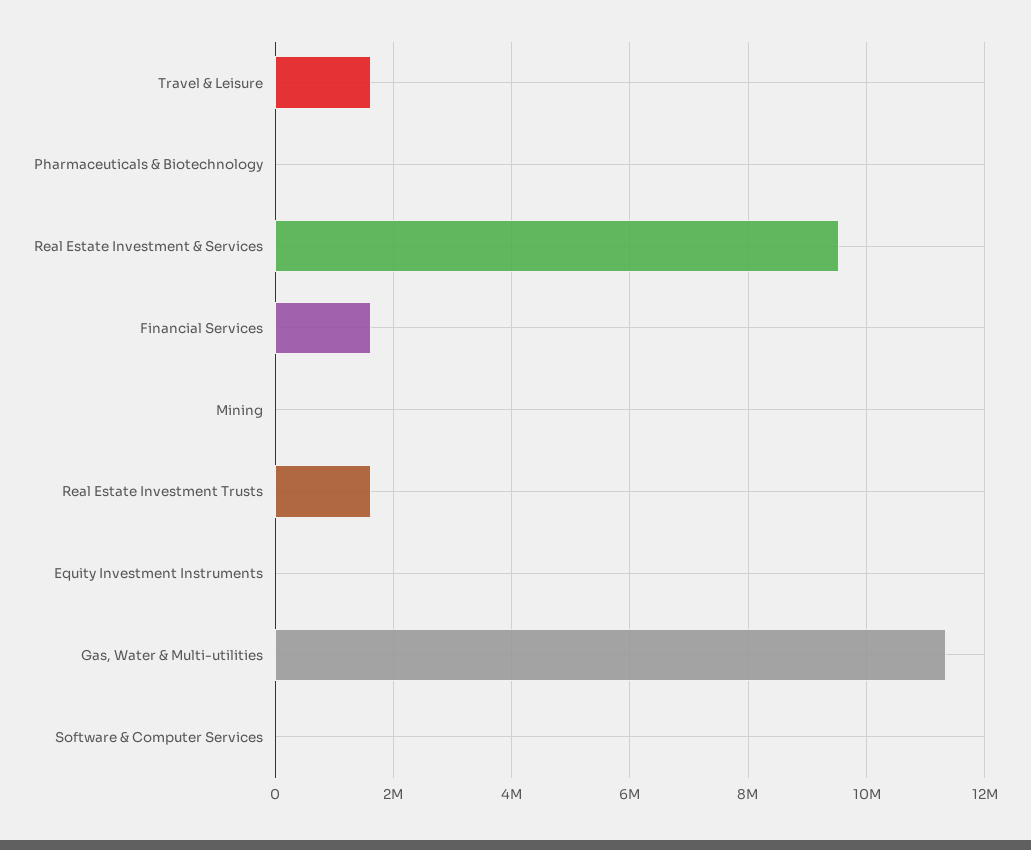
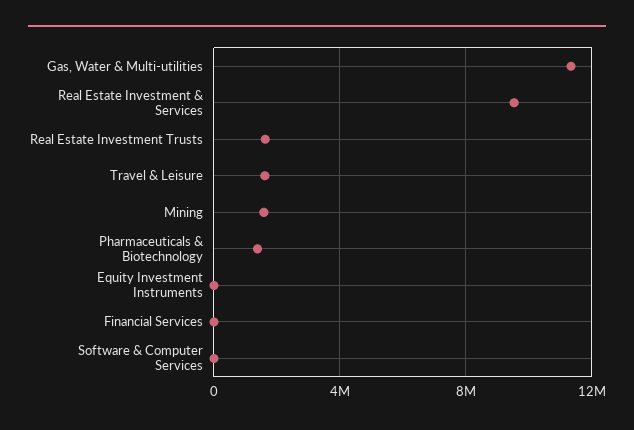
  {
    "Travel & Leisure": 1600000,
-   "Pharmaceuticals & Biotechnology": 0,
+   "Pharmaceuticals & Biotechnology": 1500000,
    "Real Estate Investment & Services": 9600000,
-   "Financial Services": 1600000,
+   "Financial Services": 0,
-   "Mining": 0,
+   "Mining": 1500000,
    "Real Estate Investment Trusts": 1600000,
    "Equity Investment Instruments": 0,
    "Gas, Water & Multi-utilities": 11400000,
    "Software & Computer Services": 0
  }

